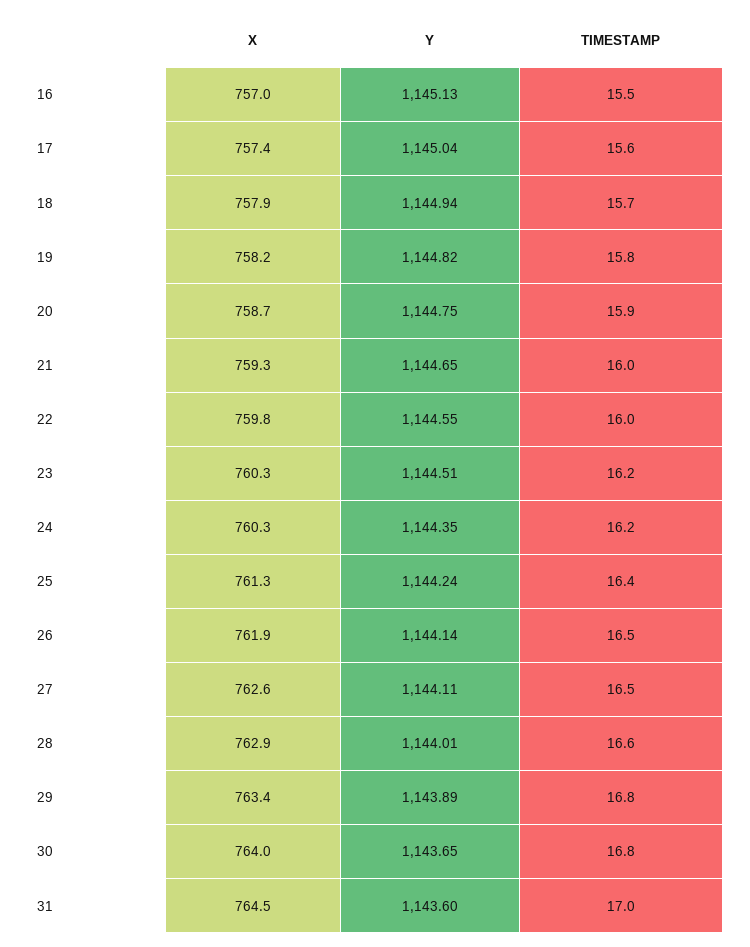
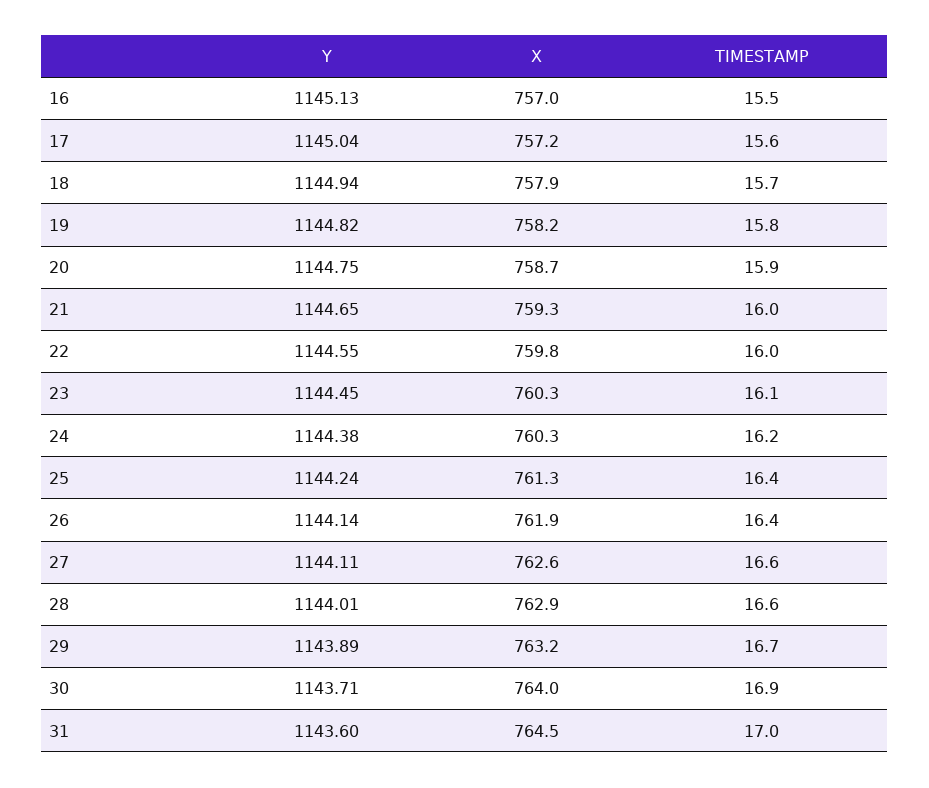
  {
    "X": {
      "16": 757,
-     "17": 757.4,
+     "17": 757.2,
      "18": 757.9,
      "19": 758.2,
      "20": 758.7,
      "21": 759.3,
      "22": 759.8,
      "23": 760.3,
      "24": 760.3,
      "25": 761.3,
      "26": 761.9,
      "27": 762.6,
      "28": 762.9,
-     "29": 763.4,
+     "29": 763.2,
      "30": 764,
      "31": 764.5
    },
    "Y": {
      "16": 1145.13,
      "17": 1145.04,
      "18": 1144.94,
      "19": 1144.82,
      "20": 1144.75,
      "21": 1144.65,
      "22": 1144.55,
-     "23": 1144.51,
+     "23": 1144.45,
-     "24": 1144.35,
+     "24": 1144.38,
      "25": 1144.24,
      "26": 1144.14,
      "27": 1144.11,
      "28": 1144.01,
      "29": 1143.89,
-     "30": 1143.65,
+     "30": 1143.71,
      "31": 1143.6
    },
    "TIMESTAMP": {
      "16": 15.5,
      "17": 15.6,
      "18": 15.7,
      "19": 15.8,
      "20": 15.9,
      "21": 16,
      "22": 16,
-     "23": 16.2,
+     "23": 16.1,
      "24": 16.2,
      "25": 16.4,
-     "26": 16.5,
+     "26": 16.4,
-     "27": 16.5,
+     "27": 16.6,
      "28": 16.6,
-     "29": 16.8,
+     "29": 16.7,
-     "30": 16.8,
+     "30": 16.9,
      "31": 17
    }
  }

